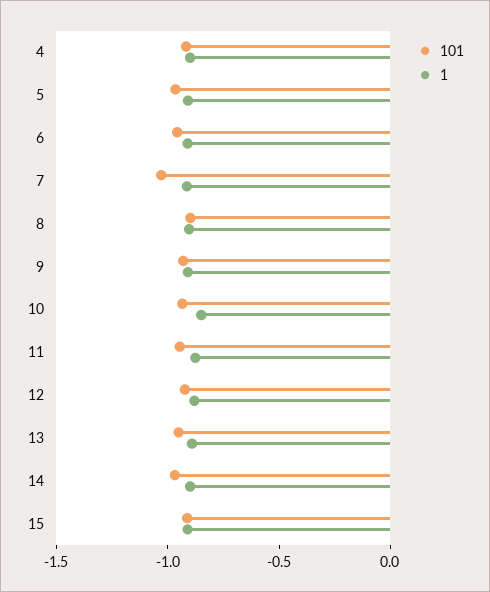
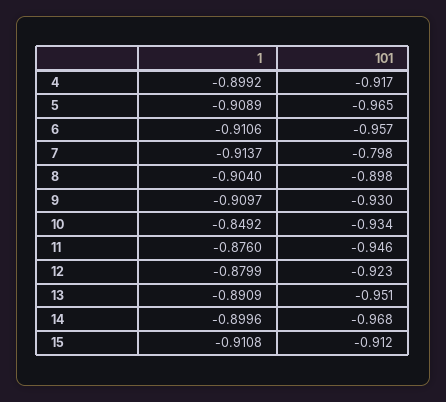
  {
    "101": {
      "4": -0.917,
      "5": -0.965,
      "6": -0.957,
-     "7": -1,
+     "7": -0.798,
      "8": -0.898,
      "9": -0.93,
      "10": -0.934,
      "11": -0.946,
      "12": -0.923,
      "13": -0.951,
      "14": -0.968,
      "15": -0.912
    },
    "1": {
      "4": -0.8992,
      "5": -0.9089,
      "6": -0.9106,
      "7": -0.9137,
      "8": -0.904,
      "9": -0.9097,
      "10": -0.8492,
      "11": -0.876,
      "12": -0.8799,
      "13": -0.8909,
      "14": -0.8996,
      "15": -0.9108
    }
  }

